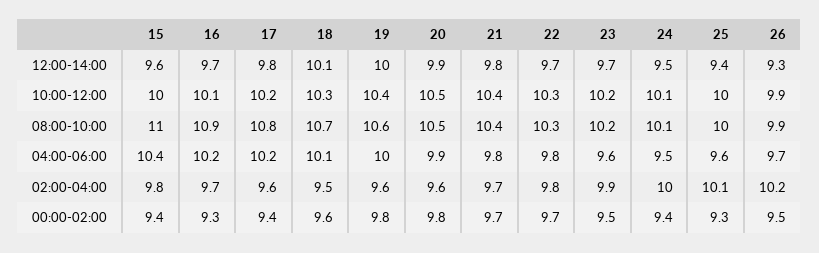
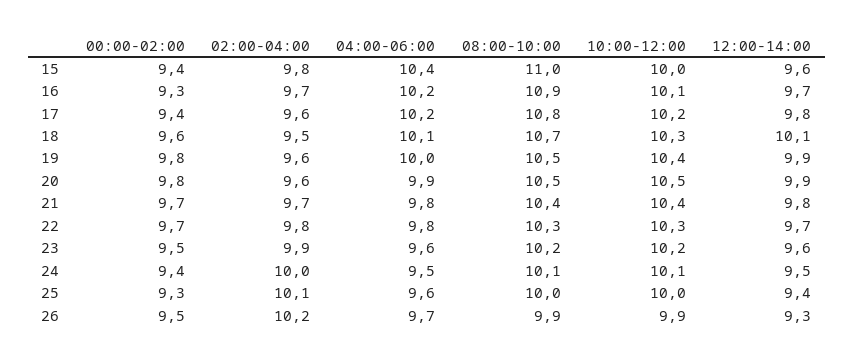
  {
    "15": {
      "12:00-14:00": 9.6,
      "10:00-12:00": 10,
      "08:00-10:00": 11,
      "04:00-06:00": 10.4,
      "02:00-04:00": 9.8,
      "00:00-02:00": 9.4
    },
    "16": {
      "12:00-14:00": 9.7,
      "10:00-12:00": 10.1,
      "08:00-10:00": 10.9,
      "04:00-06:00": 10.2,
      "02:00-04:00": 9.7,
      "00:00-02:00": 9.3
    },
    "17": {
      "12:00-14:00": 9.8,
      "10:00-12:00": 10.2,
      "08:00-10:00": 10.8,
      "04:00-06:00": 10.2,
      "02:00-04:00": 9.6,
      "00:00-02:00": 9.4
    },
    "18": {
      "12:00-14:00": 10.1,
      "10:00-12:00": 10.3,
      "08:00-10:00": 10.7,
      "04:00-06:00": 10.1,
      "02:00-04:00": 9.5,
      "00:00-02:00": 9.6
    },
    "19": {
-     "12:00-14:00": 10,
+     "12:00-14:00": 9.9,
      "10:00-12:00": 10.4,
-     "08:00-10:00": 10.6,
+     "08:00-10:00": 10.5,
      "04:00-06:00": 10,
      "02:00-04:00": 9.6,
      "00:00-02:00": 9.8
    },
    "20": {
      "12:00-14:00": 9.9,
      "10:00-12:00": 10.5,
      "08:00-10:00": 10.5,
      "04:00-06:00": 9.9,
      "02:00-04:00": 9.6,
      "00:00-02:00": 9.8
    },
    "21": {
      "12:00-14:00": 9.8,
      "10:00-12:00": 10.4,
      "08:00-10:00": 10.4,
      "04:00-06:00": 9.8,
      "02:00-04:00": 9.7,
      "00:00-02:00": 9.7
    },
    "22": {
      "12:00-14:00": 9.7,
      "10:00-12:00": 10.3,
      "08:00-10:00": 10.3,
      "04:00-06:00": 9.8,
      "02:00-04:00": 9.8,
      "00:00-02:00": 9.7
    },
    "23": {
-     "12:00-14:00": 9.7,
+     "12:00-14:00": 9.6,
      "10:00-12:00": 10.2,
      "08:00-10:00": 10.2,
      "04:00-06:00": 9.6,
      "02:00-04:00": 9.9,
      "00:00-02:00": 9.5
    },
    "24": {
      "12:00-14:00": 9.5,
      "10:00-12:00": 10.1,
      "08:00-10:00": 10.1,
      "04:00-06:00": 9.5,
      "02:00-04:00": 10,
      "00:00-02:00": 9.4
    },
    "25": {
      "12:00-14:00": 9.4,
      "10:00-12:00": 10,
      "08:00-10:00": 10,
      "04:00-06:00": 9.6,
      "02:00-04:00": 10.1,
      "00:00-02:00": 9.3
    },
    "26": {
      "12:00-14:00": 9.3,
      "10:00-12:00": 9.9,
      "08:00-10:00": 9.9,
      "04:00-06:00": 9.7,
      "02:00-04:00": 10.2,
      "00:00-02:00": 9.5
    }
  }

